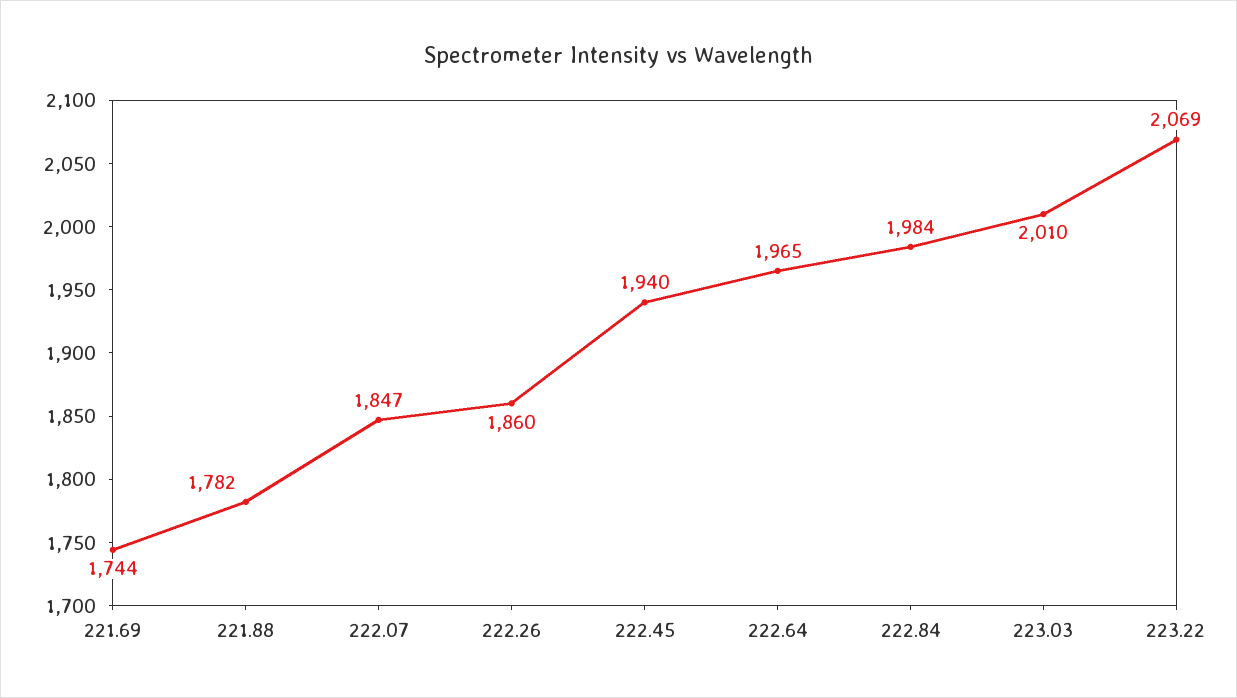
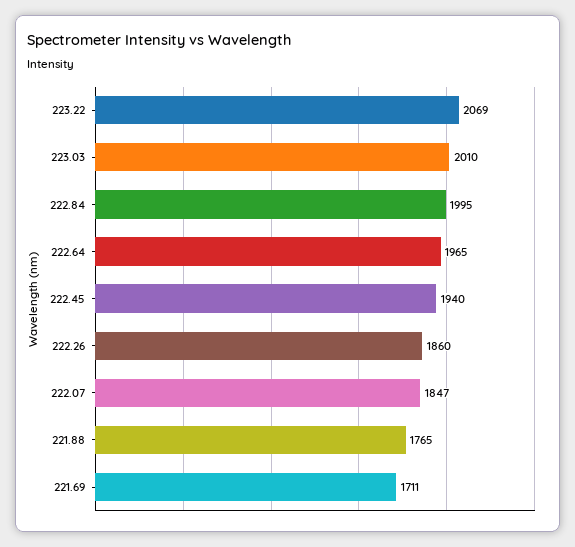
  {
-   "221.69": 1744,
+   "221.69": 1711,
-   "221.88": 1782,
+   "221.88": 1765,
    "222.07": 1847,
    "222.26": 1860,
    "222.45": 1940,
    "222.64": 1965,
-   "222.84": 1984,
+   "222.84": 1995,
    "223.03": 2010,
    "223.22": 2069
  }

